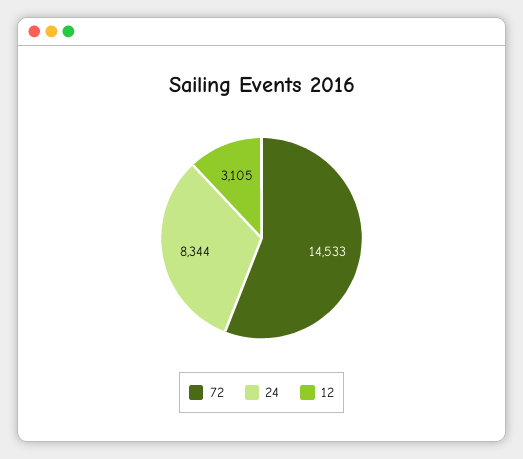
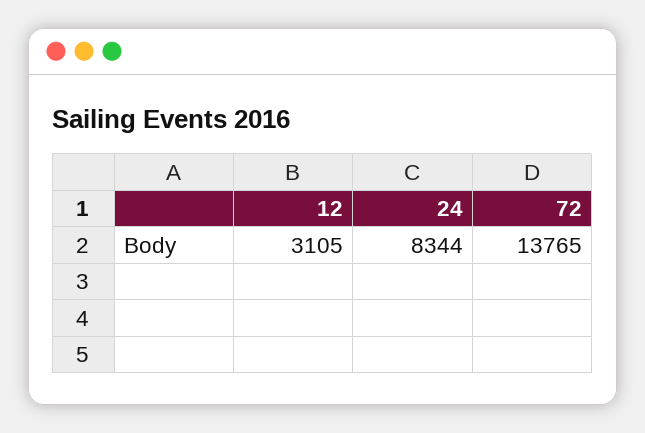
  {
-   "72": 14533,
+   "72": 13765,
    "24": 8344,
    "12": 3105
  }

